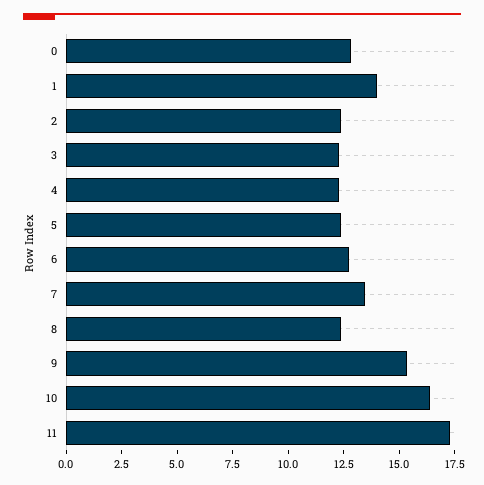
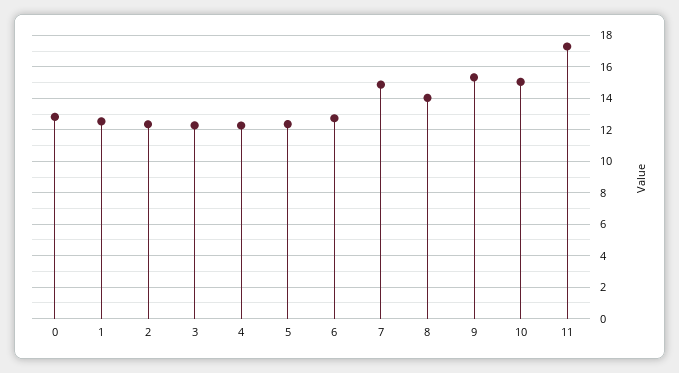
  {
    "0": 13,
-   "1": 14,
+   "1": 12.5,
    "2": 12.5,
    "3": 12.5,
    "4": 12.5,
    "5": 12.5,
    "6": 12.5,
-   "7": 13.5,
+   "7": 15,
-   "8": 12.5,
+   "8": 14,
    "9": 15.5,
-   "10": 16.5,
+   "10": 15,
    "11": 17.5
  }

